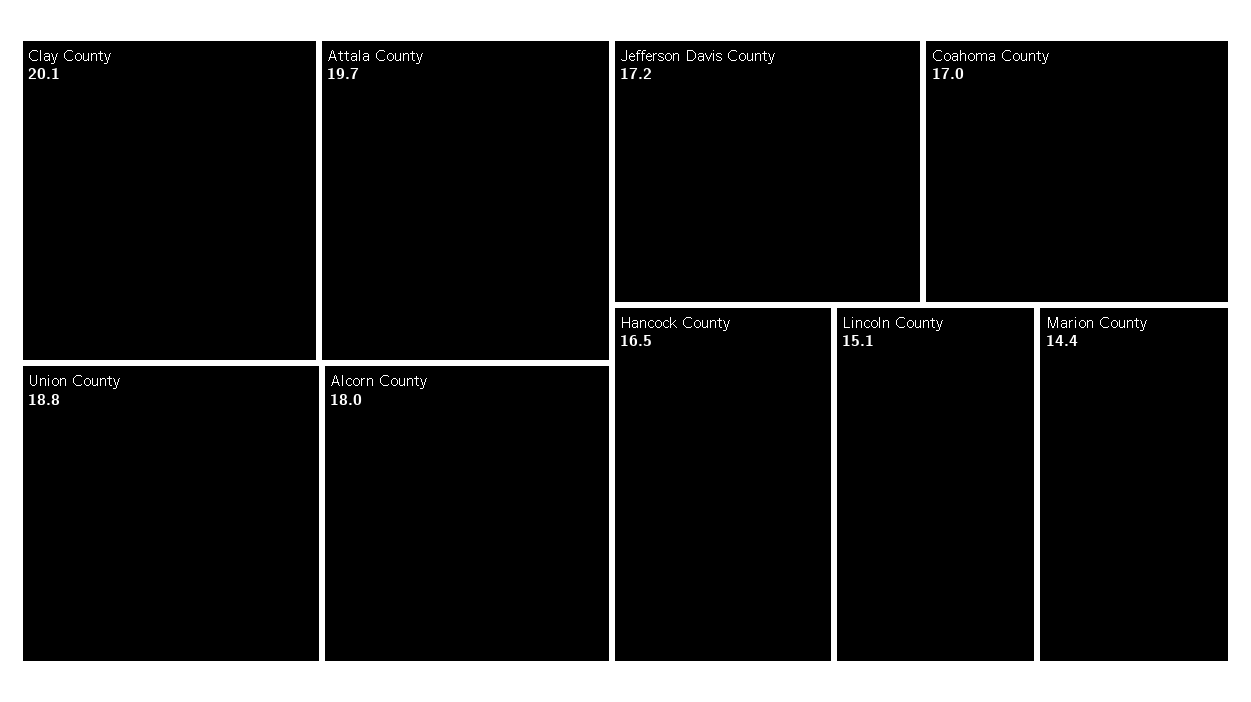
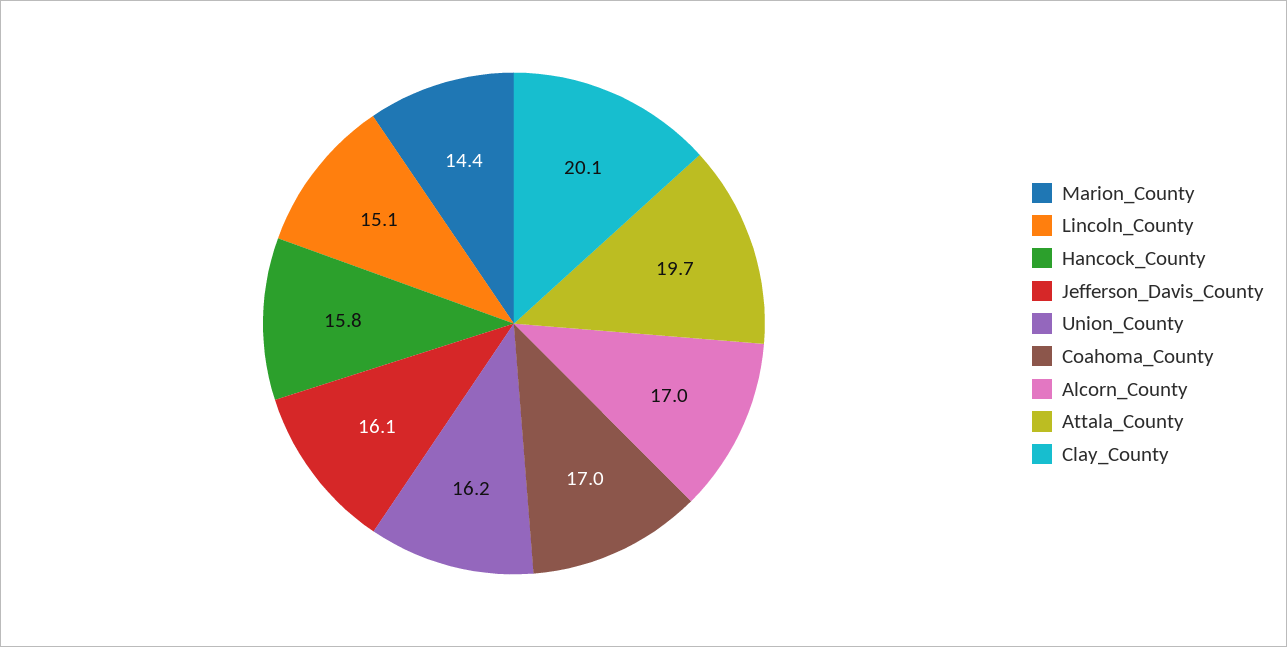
  {
    "Clay County": 20.1,
    "Attala County": 19.7,
-   "Union County": 18.8,
+   "Union County": 16.2,
-   "Alcorn County": 18,
+   "Alcorn County": 17,
-   "Jefferson Davis County": 17.2,
+   "Jefferson Davis County": 16.1,
    "Coahoma County": 17,
-   "Hancock County": 16.5,
+   "Hancock County": 15.8,
    "Lincoln County": 15.1,
    "Marion County": 14.4
  }

